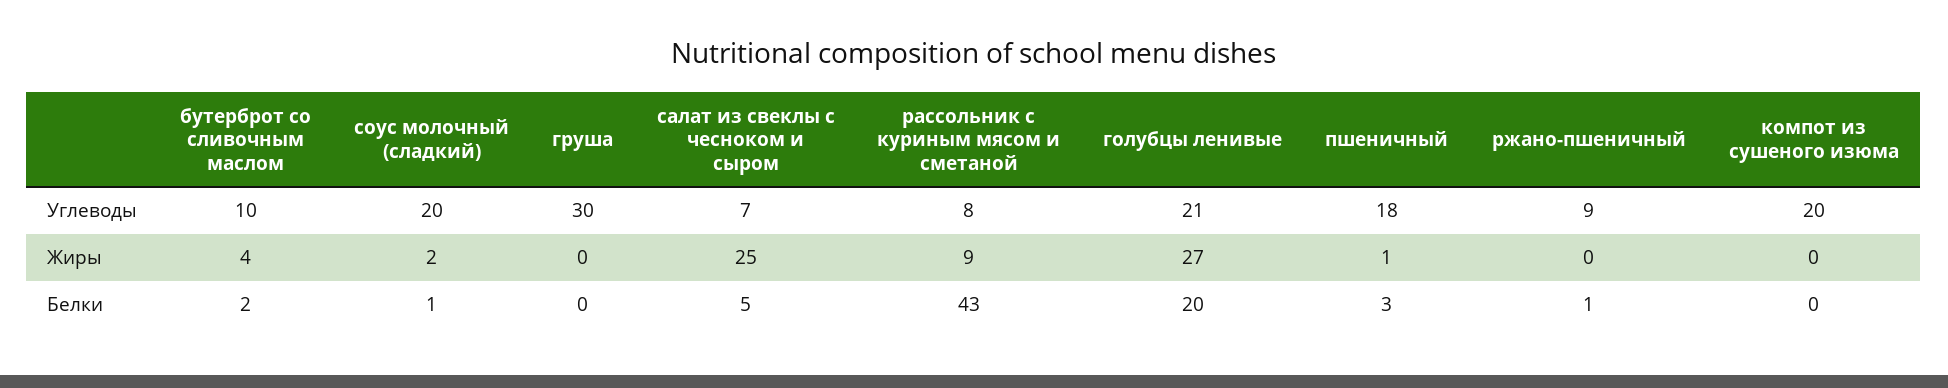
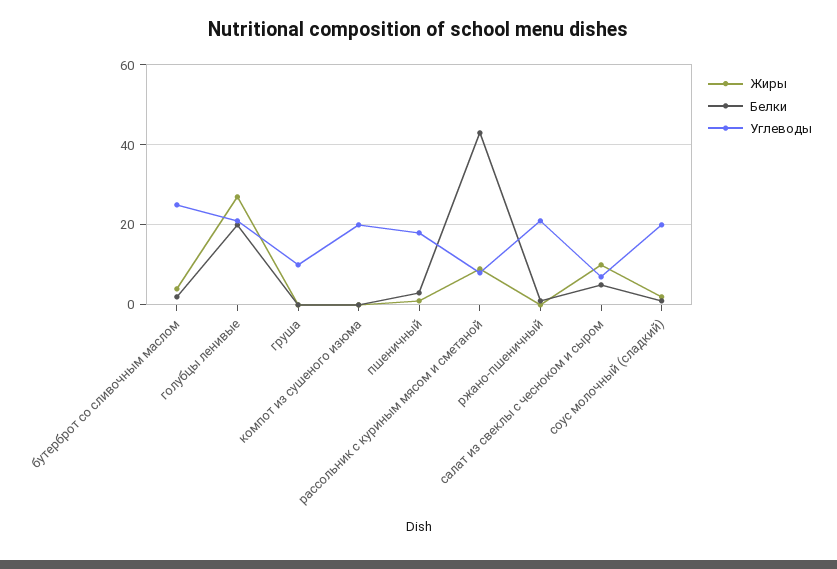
  {
    "Углеводы": {
-     "бутерброт со сливочным маслом": 10,
+     "бутерброт со сливочным маслом": 25,
      "соус молочный (сладкий)": 20,
-     "груша": 30,
+     "груша": 10,
      "салат из свеклы с чесноком и сыром": 7,
      "рассольник с куриным мясом и сметаной": 8,
      "голубцы ленивые": 21,
      "пшеничный": 18,
-     "ржано-пшеничный": 9,
+     "ржано-пшеничный": 20,
      "компот из сушеного изюма": 20
    },
    "Жиры": {
      "бутерброт со сливочным маслом": 4,
      "соус молочный (сладкий)": 2,
      "груша": 0,
-     "салат из свеклы с чесноком и сыром": 25,
+     "салат из свеклы с чесноком и сыром": 10,
      "рассольник с куриным мясом и сметаной": 9,
      "голубцы ленивые": 27,
      "пшеничный": 1,
      "ржано-пшеничный": 0,
      "компот из сушеного изюма": 0
    },
    "Белки": {
      "бутерброт со сливочным маслом": 2,
      "соус молочный (сладкий)": 1,
      "груша": 0,
      "салат из свеклы с чесноком и сыром": 5,
      "рассольник с куриным мясом и сметаной": 43,
      "голубцы ленивые": 20,
      "пшеничный": 3,
      "ржано-пшеничный": 1,
      "компот из сушеного изюма": 0
    }
  }

